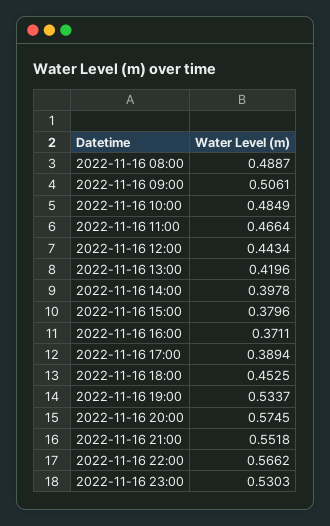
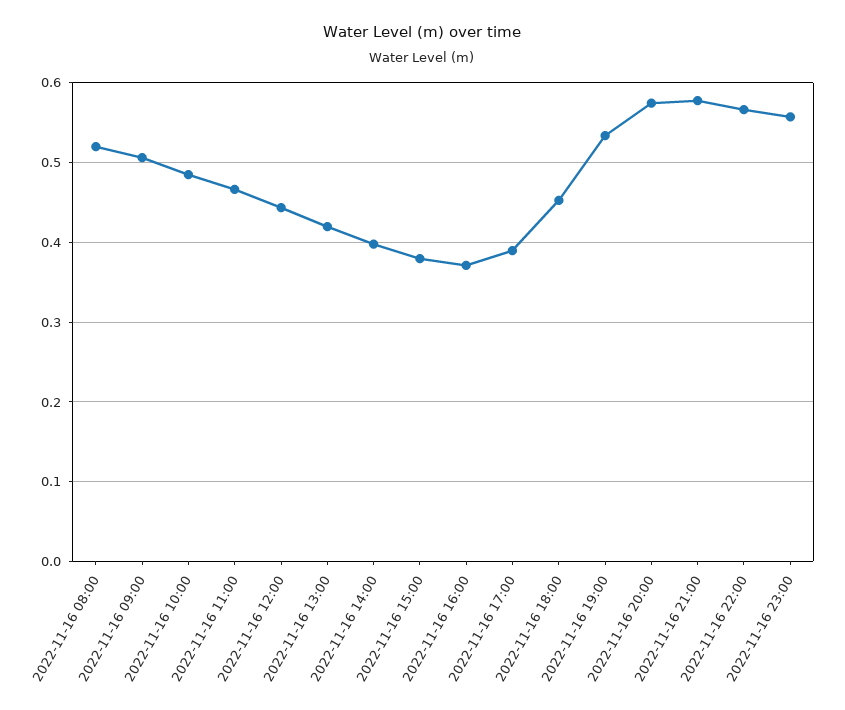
  {
-   "2022-11-16 08:00": 0.4887,
+   "2022-11-16 08:00": 0.52,
    "2022-11-16 09:00": 0.5061,
    "2022-11-16 10:00": 0.4849,
    "2022-11-16 11:00": 0.4664,
    "2022-11-16 12:00": 0.4434,
    "2022-11-16 13:00": 0.4196,
    "2022-11-16 14:00": 0.3978,
    "2022-11-16 15:00": 0.3796,
    "2022-11-16 16:00": 0.3711,
    "2022-11-16 17:00": 0.3894,
    "2022-11-16 18:00": 0.4525,
    "2022-11-16 19:00": 0.5337,
    "2022-11-16 20:00": 0.5745,
-   "2022-11-16 21:00": 0.5518,
+   "2022-11-16 21:00": 0.58,
    "2022-11-16 22:00": 0.5662,
-   "2022-11-16 23:00": 0.5303
+   "2022-11-16 23:00": 0.56
  }

